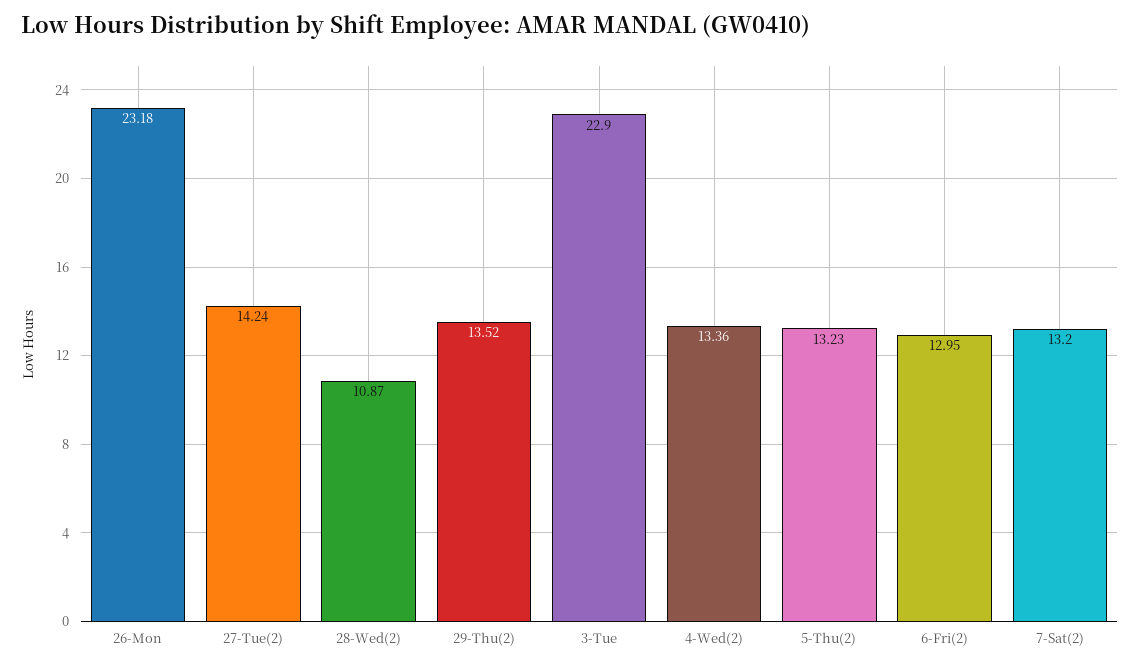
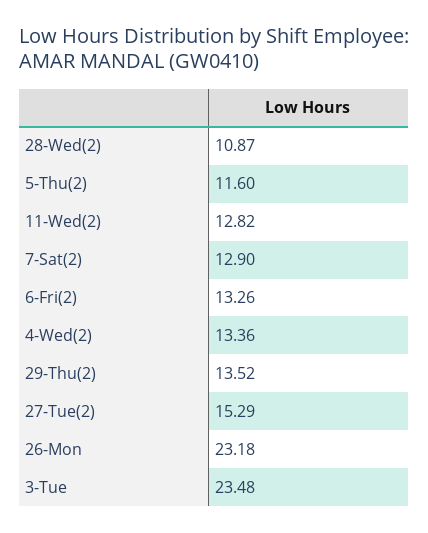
  {
    "26-Mon": 23.18,
-   "27-Tue(2)": 14.24,
+   "27-Tue(2)": 15.29,
    "28-Wed(2)": 10.87,
    "29-Thu(2)": 13.52,
-   "3-Tue": 22.9,
+   "3-Tue": 23.48,
    "4-Wed(2)": 13.36,
-   "5-Thu(2)": 13.23,
+   "5-Thu(2)": 11.6,
-   "6-Fri(2)": 12.95,
+   "6-Fri(2)": 13.26,
-   "7-Sat(2)": 13.2
+   "7-Sat(2)": 12.9,
+   "11-Wed(2)": 12.82
  }

